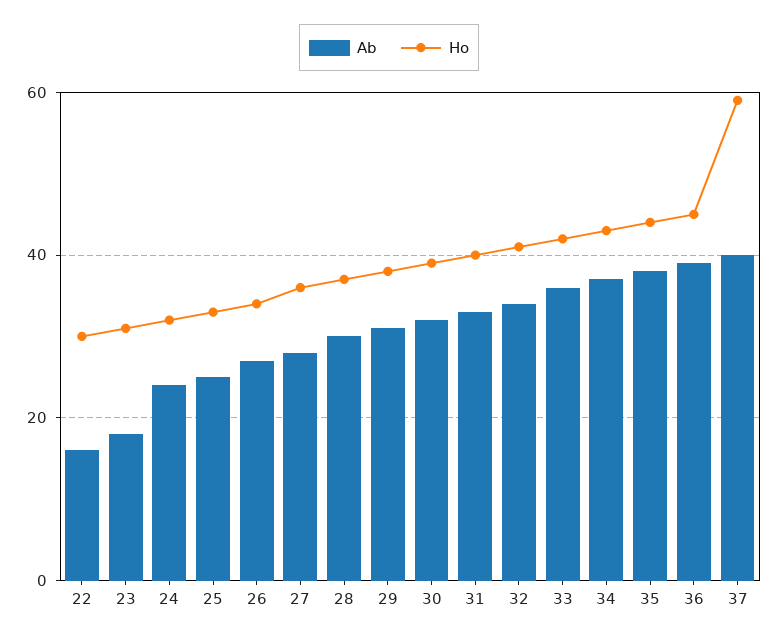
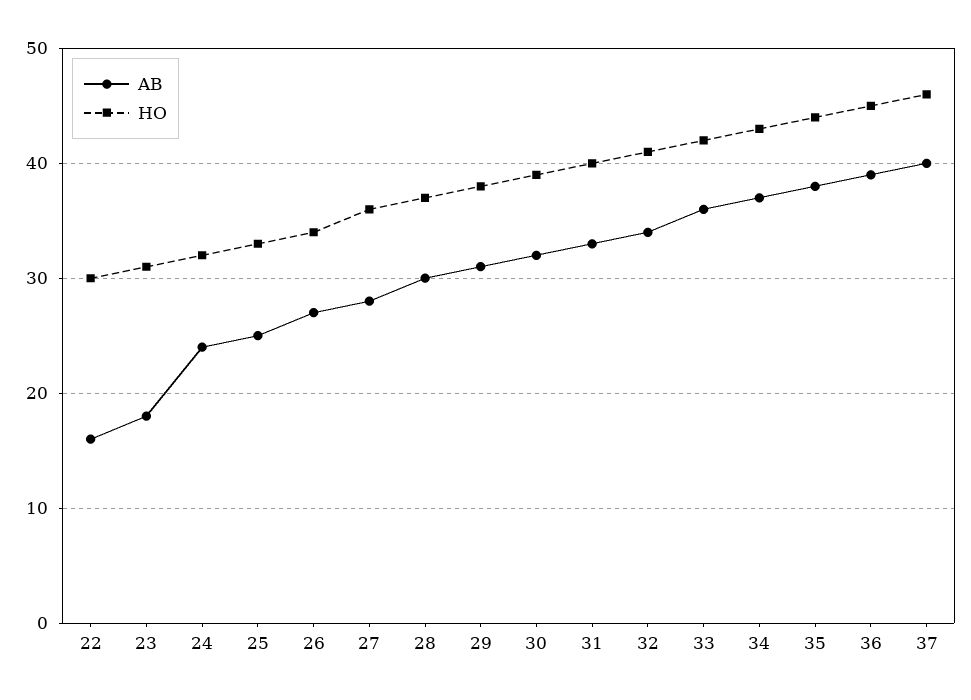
  {
    "Ab": {
      "22": 16,
      "23": 18,
      "24": 24,
      "25": 25,
      "26": 27,
      "27": 28,
      "28": 30,
      "29": 31,
      "30": 32,
      "31": 33,
      "32": 34,
      "33": 36,
      "34": 37,
      "35": 38,
      "36": 39,
      "37": 40
    },
    "Ho": {
      "22": 30,
      "23": 31,
      "24": 32,
      "25": 33,
      "26": 34,
      "27": 36,
      "28": 37,
      "29": 38,
      "30": 39,
      "31": 40,
      "32": 41,
      "33": 42,
      "34": 43,
      "35": 44,
      "36": 45,
-     "37": 60
+     "37": 46
    }
  }

